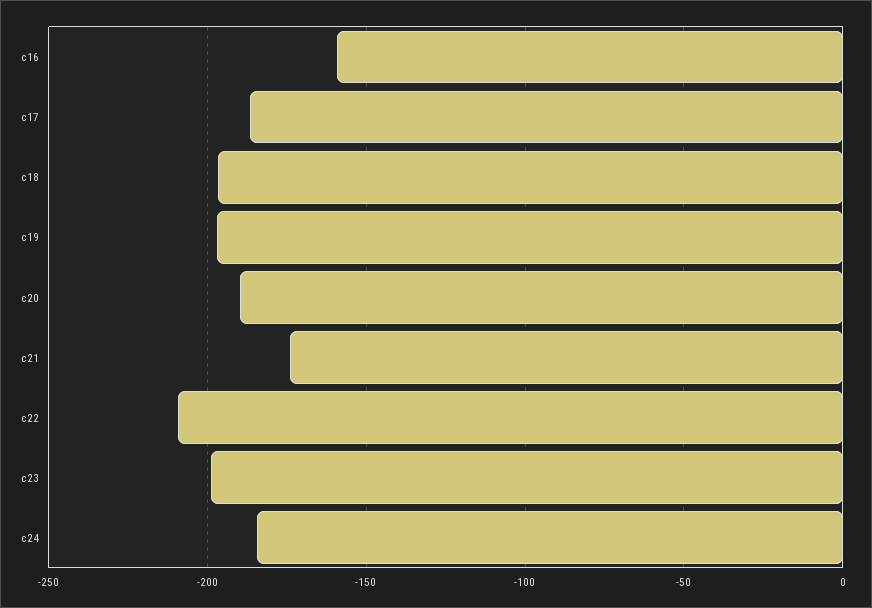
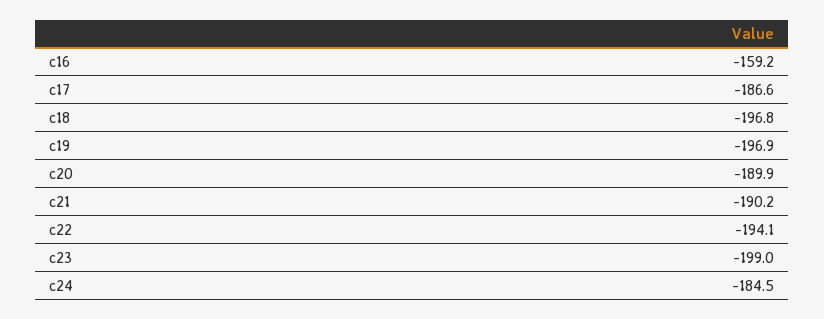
  {
    "c16": -159.2,
    "c17": -186.6,
    "c18": -196.8,
    "c19": -196.9,
    "c20": -189.9,
-   "c21": -175,
+   "c21": -190.2,
-   "c22": -210,
+   "c22": -194.1,
    "c23": -199,
    "c24": -184.5
  }

